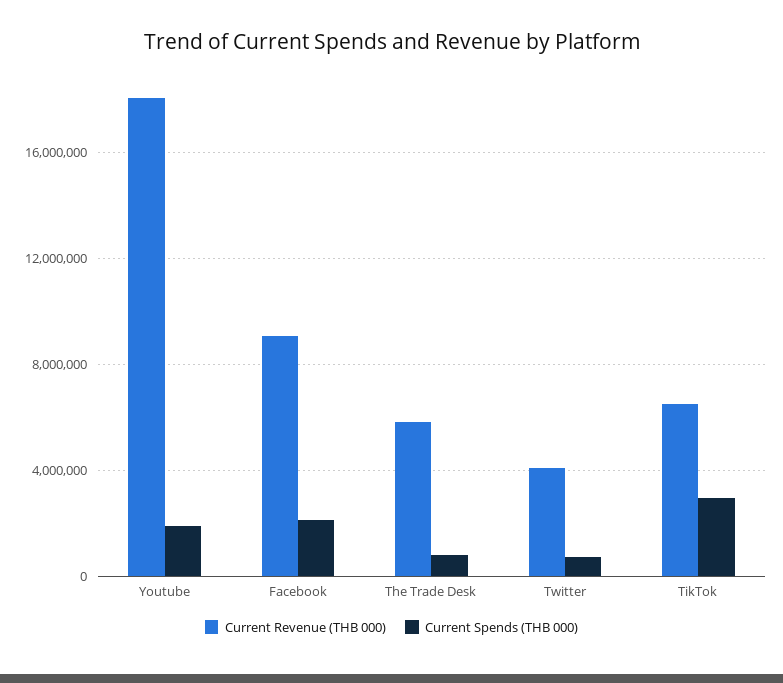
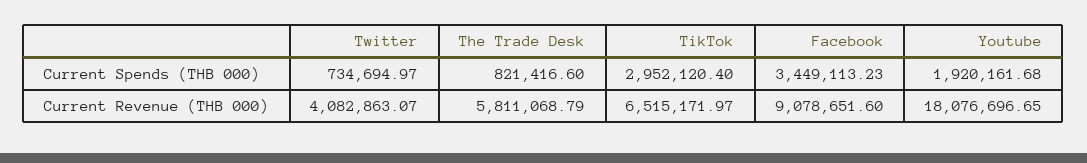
  {
    "Current Revenue (THB 000)": {
      "Youtube": 18076696.65,
      "Facebook": 9078651.6,
      "The Trade Desk": 5811068.79,
      "Twitter": 4082863.07,
      "TikTok": 6515171.97
    },
    "Current Spends (THB 000)": {
      "Youtube": 1920161.68,
-     "Facebook": 2000000,
+     "Facebook": 3449113.23,
      "The Trade Desk": 821416.6,
      "Twitter": 734694.97,
      "TikTok": 2952120.4
    }
  }

